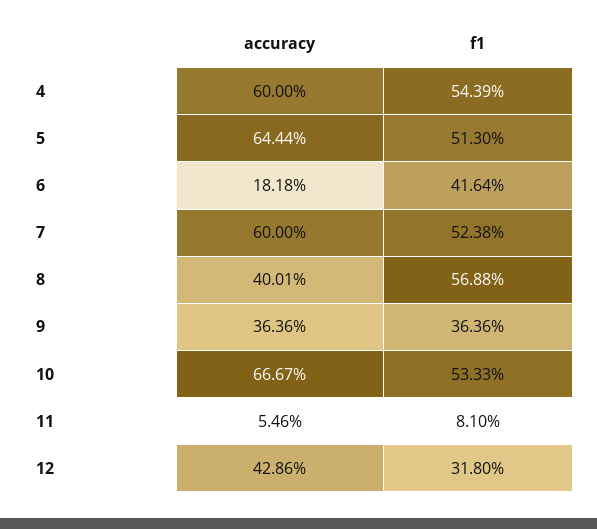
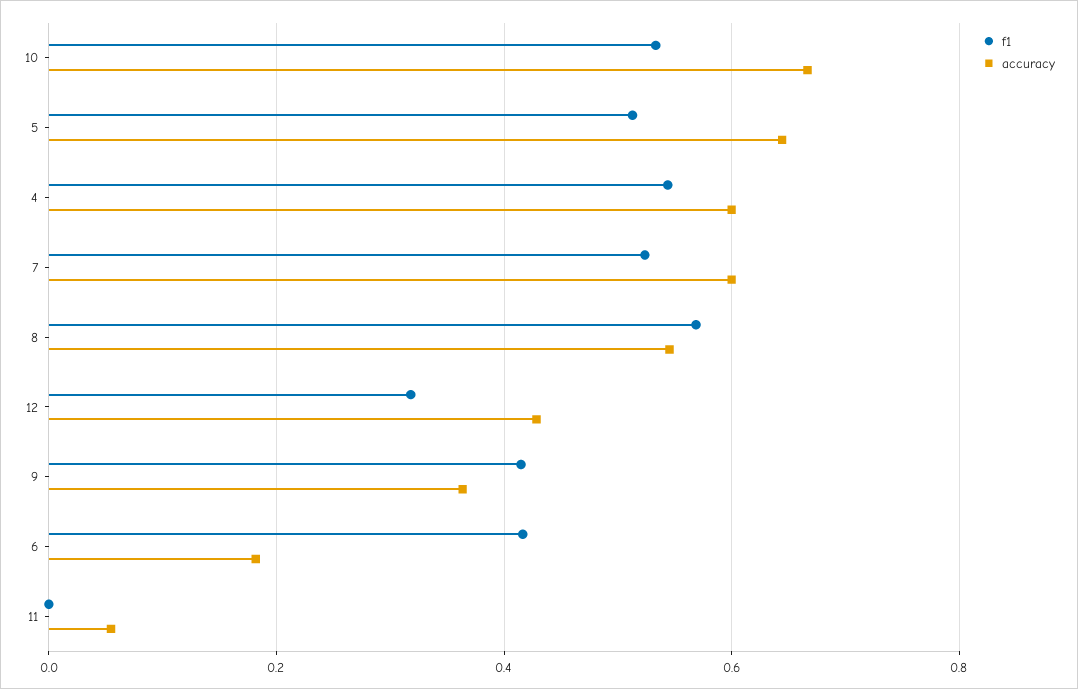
  {
    "accuracy": {
      "4": 0.6,
      "5": 0.6444,
      "6": 0.1818,
      "7": 0.6,
-     "8": 0.4001,
+     "8": 0.54,
      "9": 0.3636,
      "10": 0.6667,
      "11": 0.0546,
      "12": 0.4286
    },
    "f1": {
      "4": 0.5439,
      "5": 0.513,
      "6": 0.4164,
      "7": 0.5238,
      "8": 0.5688,
-     "9": 0.3636,
+     "9": 0.42,
      "10": 0.5333,
-     "11": 0.081,
+     "11": 0,
      "12": 0.318
    }
  }

